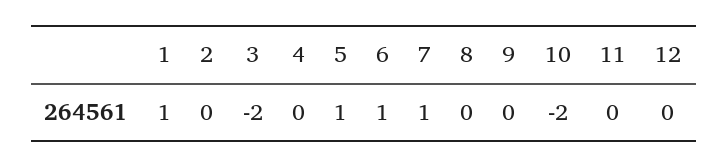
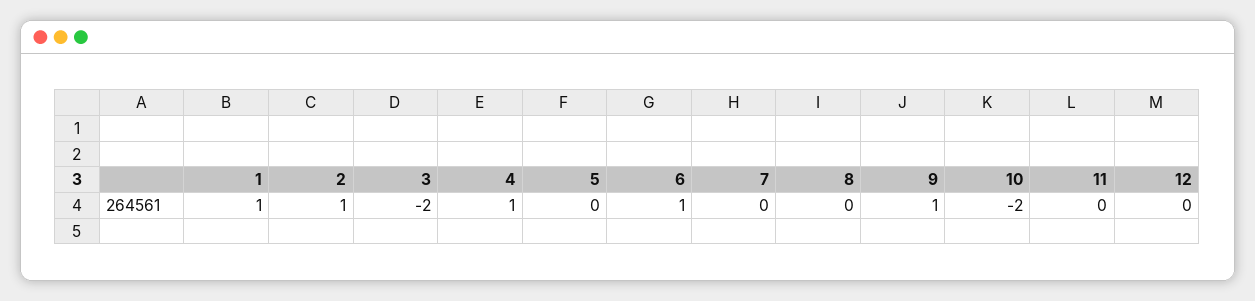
  {
    "1": 1,
-   "2": 0,
+   "2": 1,
    "3": -2,
-   "4": 0,
+   "4": 1,
-   "5": 1,
+   "5": 0,
    "6": 1,
-   "7": 1,
+   "7": 0,
    "8": 0,
-   "9": 0,
+   "9": 1,
    "10": -2,
    "11": 0,
    "12": 0
  }

